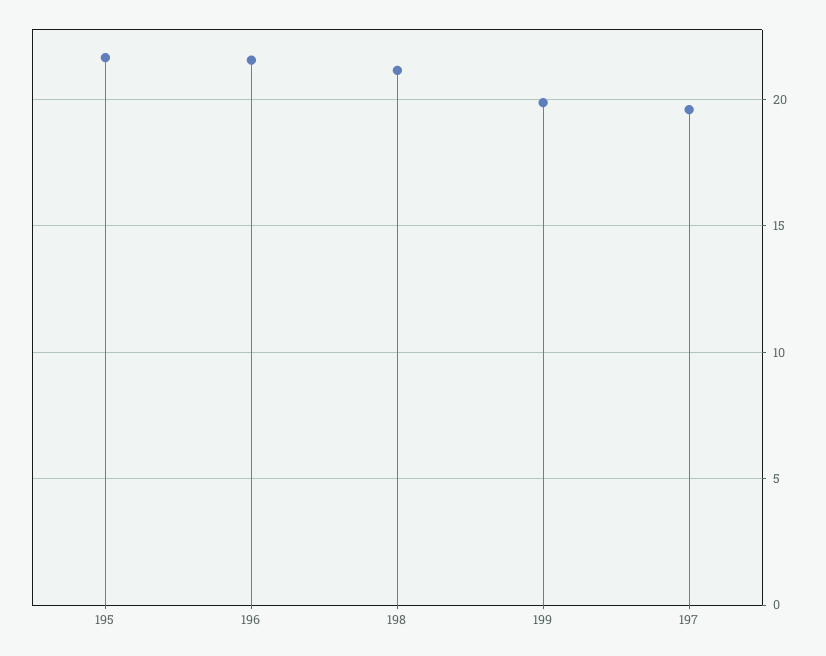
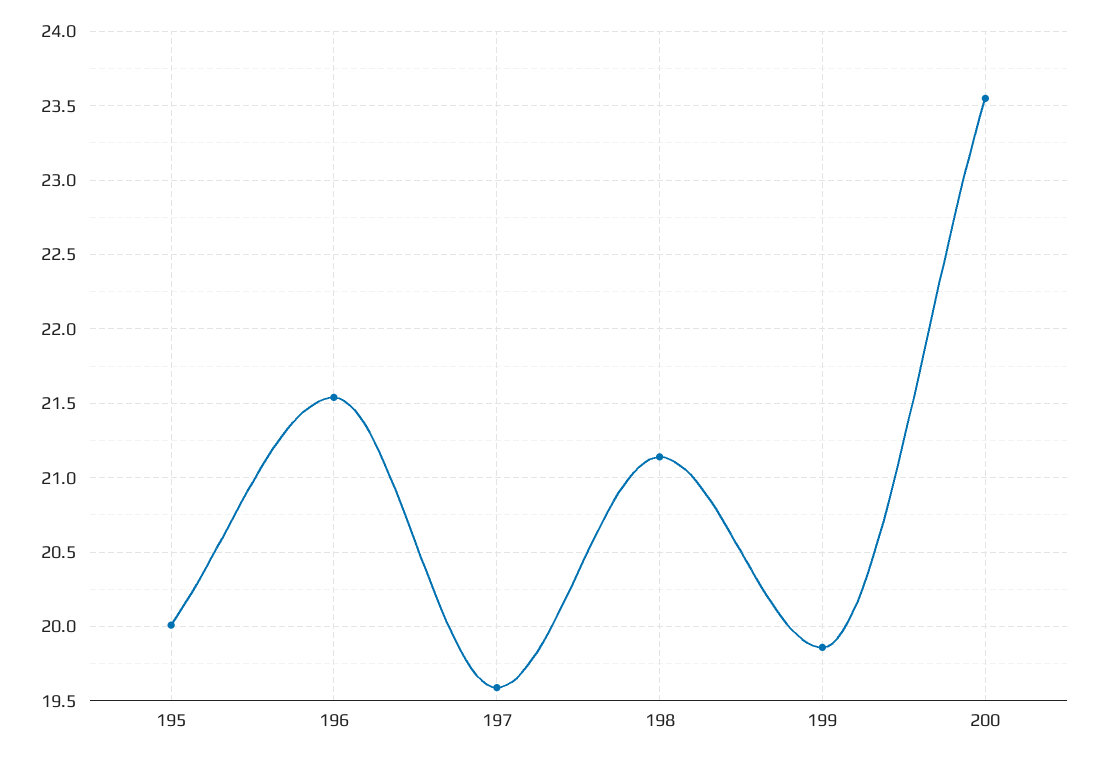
  {
-   "195": 21.5,
+   "195": 20,
    "196": 21.55,
    "198": 21.15,
    "199": 19.85,
-   "197": 19.6
+   "197": 19.6,
+   "200": 23.55
  }

